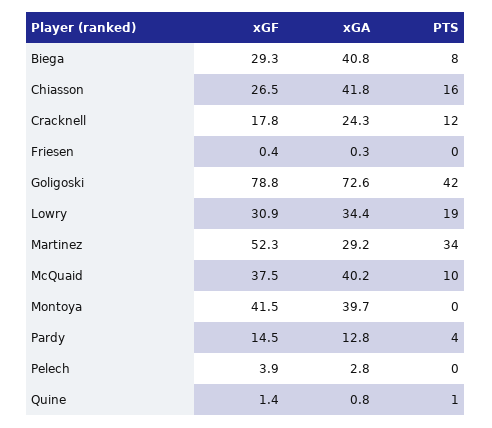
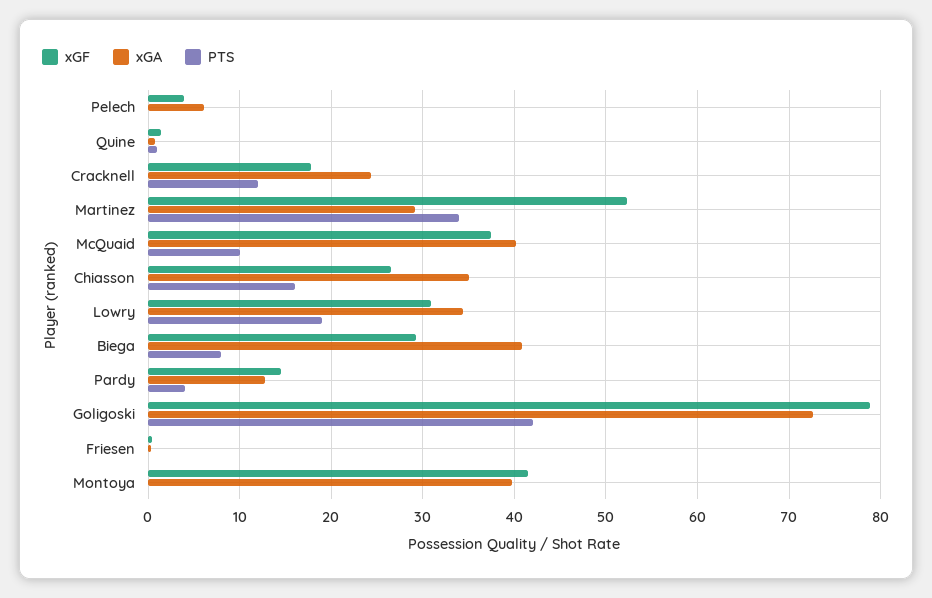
  {
    "xGF": {
      "Biega": 29.3,
      "Chiasson": 26.5,
      "Cracknell": 17.8,
      "Friesen": 0.4,
      "Goligoski": 78.8,
      "Lowry": 30.9,
      "Martinez": 52.3,
      "McQuaid": 37.5,
      "Montoya": 41.5,
      "Pardy": 14.5,
      "Pelech": 3.9,
      "Quine": 1.4
    },
    "xGA": {
      "Biega": 40.8,
-     "Chiasson": 41.8,
+     "Chiasson": 35,
      "Cracknell": 24.3,
      "Friesen": 0.3,
      "Goligoski": 72.6,
      "Lowry": 34.4,
      "Martinez": 29.2,
      "McQuaid": 40.2,
      "Montoya": 39.7,
      "Pardy": 12.8,
-     "Pelech": 2.8,
+     "Pelech": 6,
      "Quine": 0.8
    },
    "PTS": {
      "Biega": 8,
      "Chiasson": 16,
      "Cracknell": 12,
      "Friesen": 0,
      "Goligoski": 42,
      "Lowry": 19,
      "Martinez": 34,
      "McQuaid": 10,
      "Montoya": 0,
      "Pardy": 4,
      "Pelech": 0,
      "Quine": 1
    }
  }

